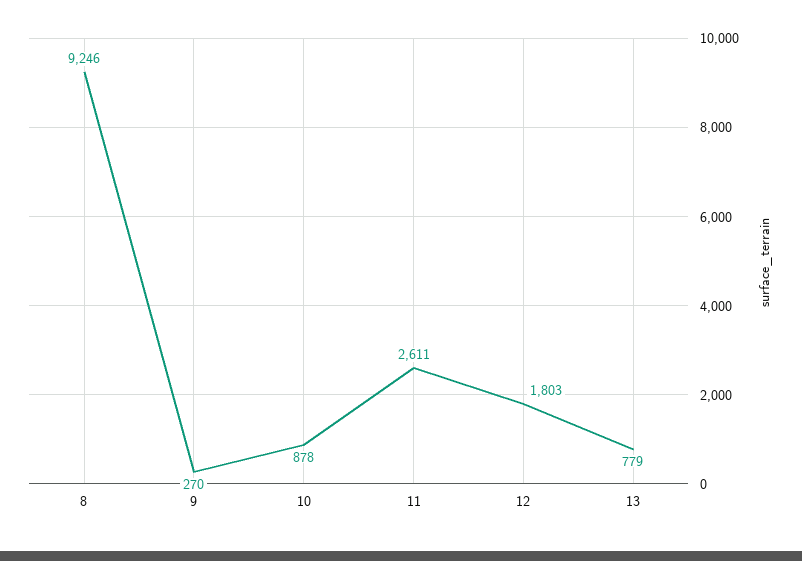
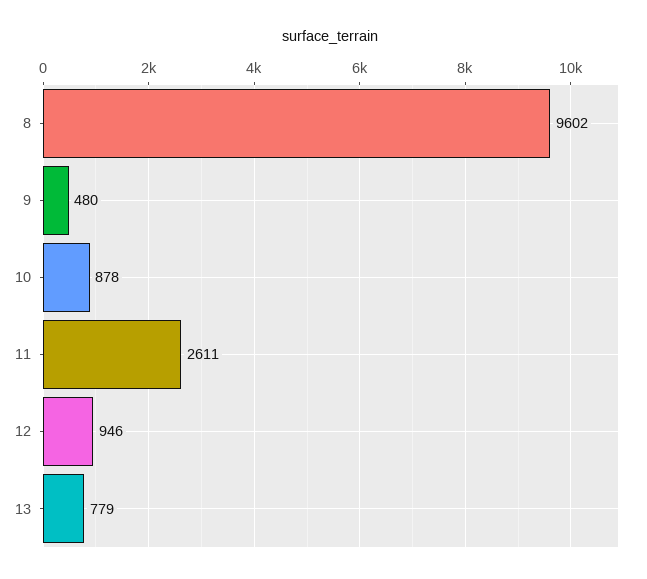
  {
-   "8": 9246,
+   "8": 9602,
-   "9": 270,
+   "9": 480,
    "10": 878,
    "11": 2611,
-   "12": 1803,
+   "12": 946,
    "13": 779
  }

